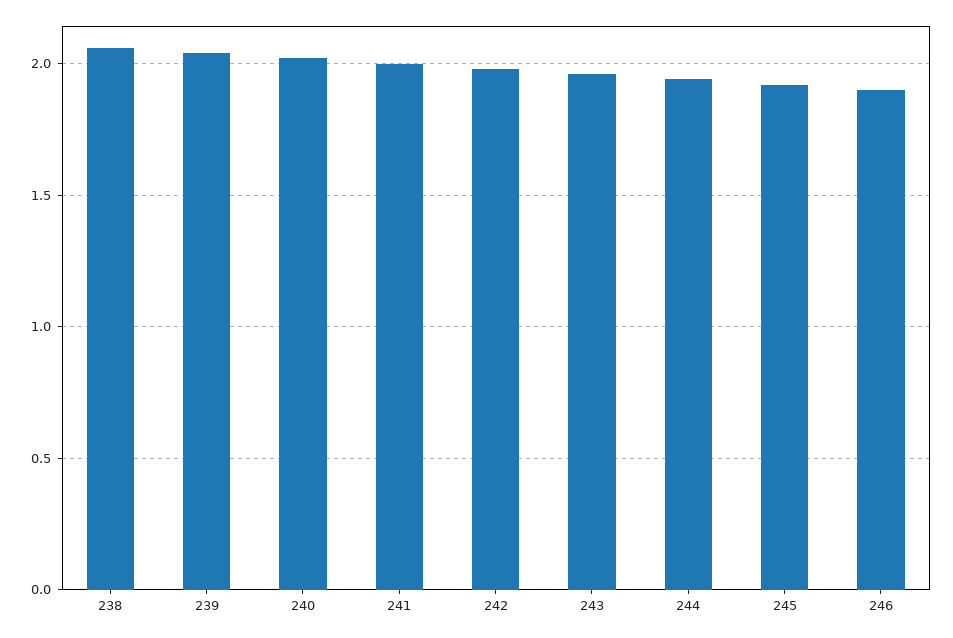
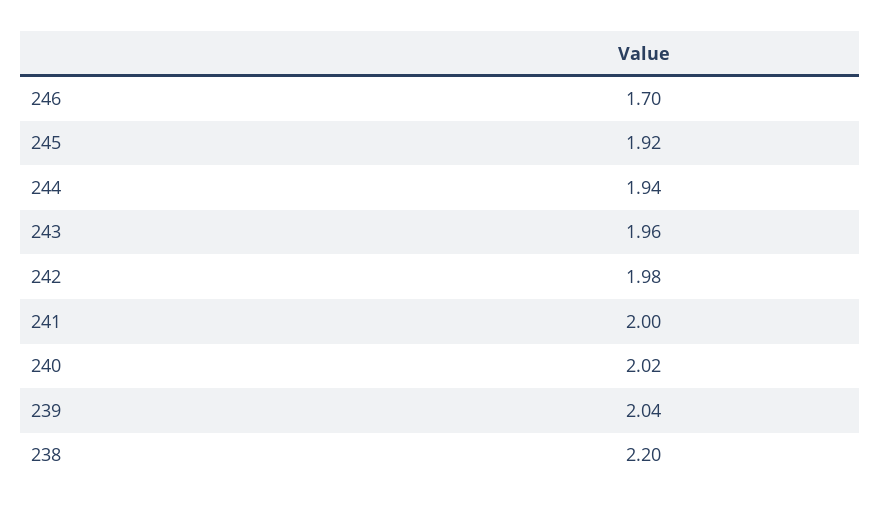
  {
-   "238": 2.05,
+   "238": 2.2,
    "239": 2.04,
    "240": 2.02,
    "241": 2,
    "242": 1.98,
    "243": 1.96,
    "244": 1.94,
    "245": 1.92,
-   "246": 1.9
+   "246": 1.7
  }

